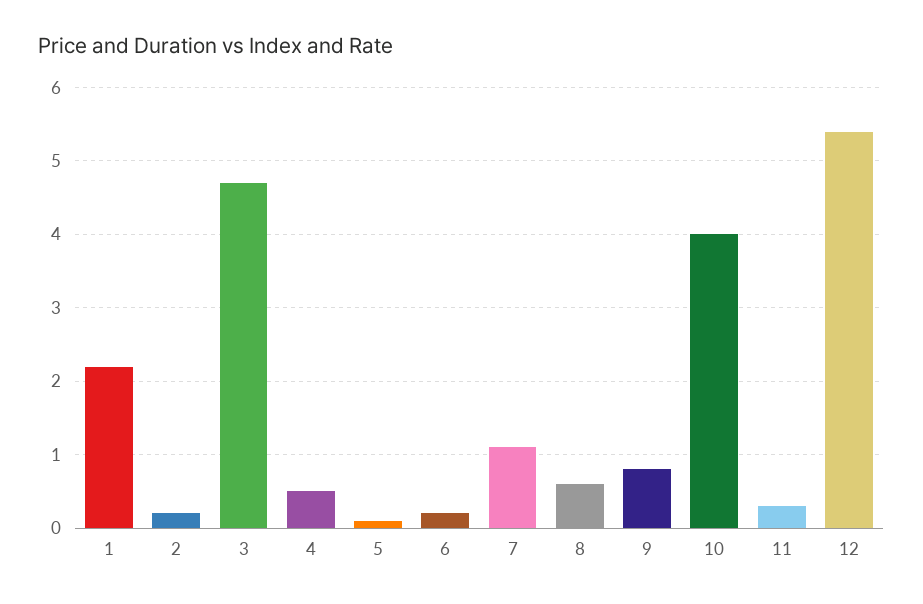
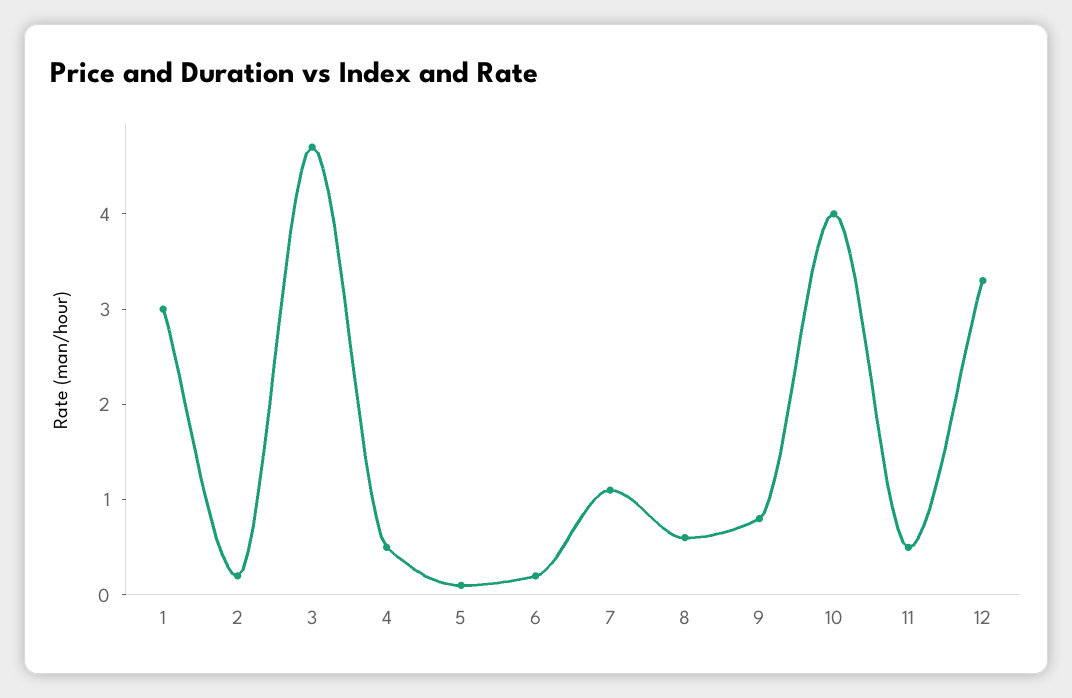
  {
-   "1": 2.2,
+   "1": 3,
    "2": 0.2,
    "3": 4.7,
    "4": 0.5,
    "5": 0.1,
    "6": 0.2,
    "7": 1.1,
    "8": 0.6,
    "9": 0.8,
    "10": 4,
-   "11": 0.3,
+   "11": 0.5,
-   "12": 5.4
+   "12": 3.3
  }

